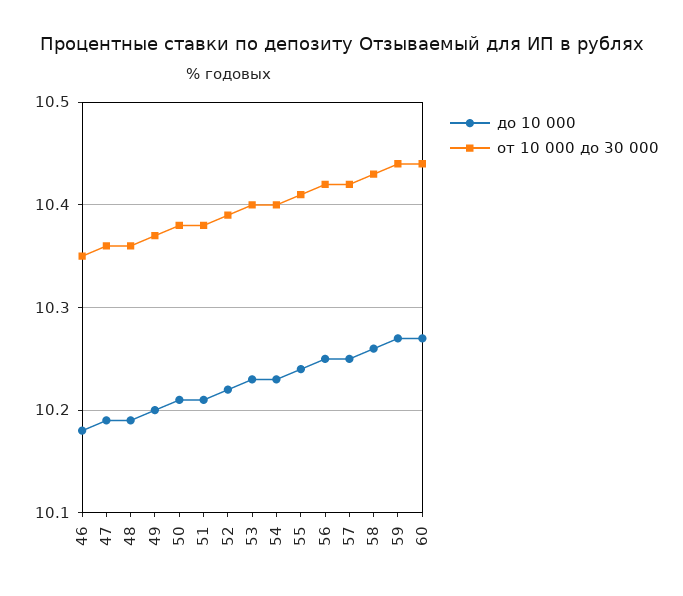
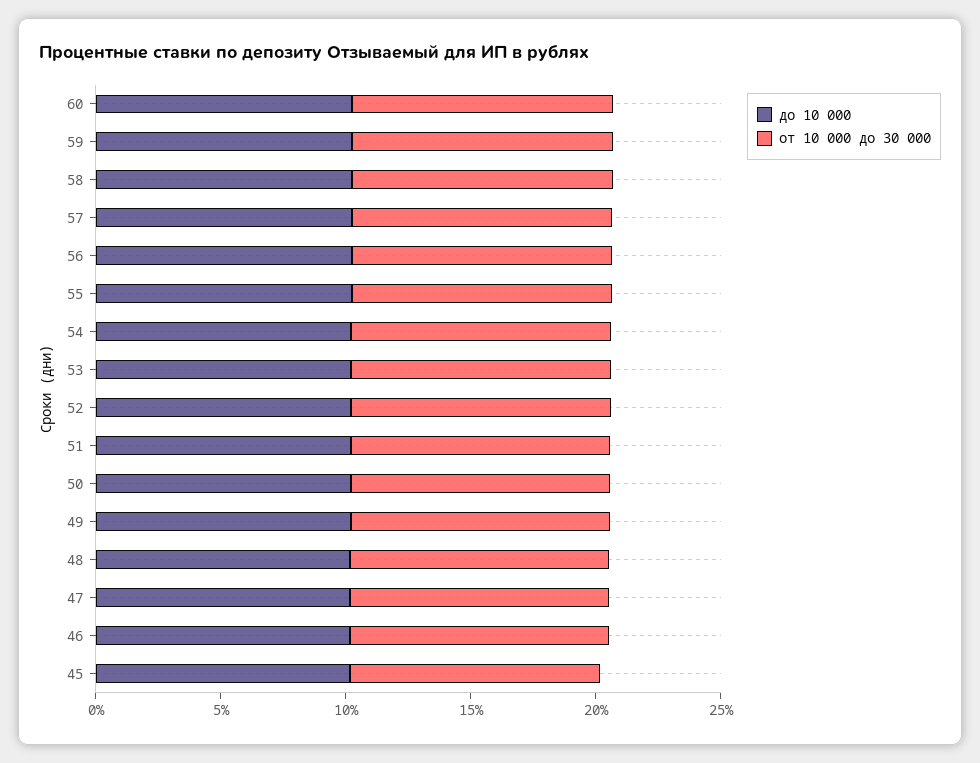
  {
    "до 10 000": {
      "46": 10.18,
      "47": 10.19,
      "48": 10.19,
      "49": 10.2,
      "50": 10.21,
      "51": 10.21,
      "52": 10.22,
      "53": 10.23,
      "54": 10.23,
      "55": 10.24,
      "56": 10.25,
      "57": 10.25,
      "58": 10.26,
      "59": 10.27,
-     "60": 10.27
+     "60": 10.27,
+     "45": 10
    },
    "от 10 000 до 30 000": {
      "46": 10.35,
      "47": 10.36,
      "48": 10.36,
      "49": 10.37,
      "50": 10.38,
      "51": 10.38,
      "52": 10.39,
      "53": 10.4,
      "54": 10.4,
      "55": 10.41,
      "56": 10.42,
      "57": 10.42,
      "58": 10.43,
      "59": 10.44,
-     "60": 10.44
+     "60": 10.44,
+     "45": 10
    }
  }

